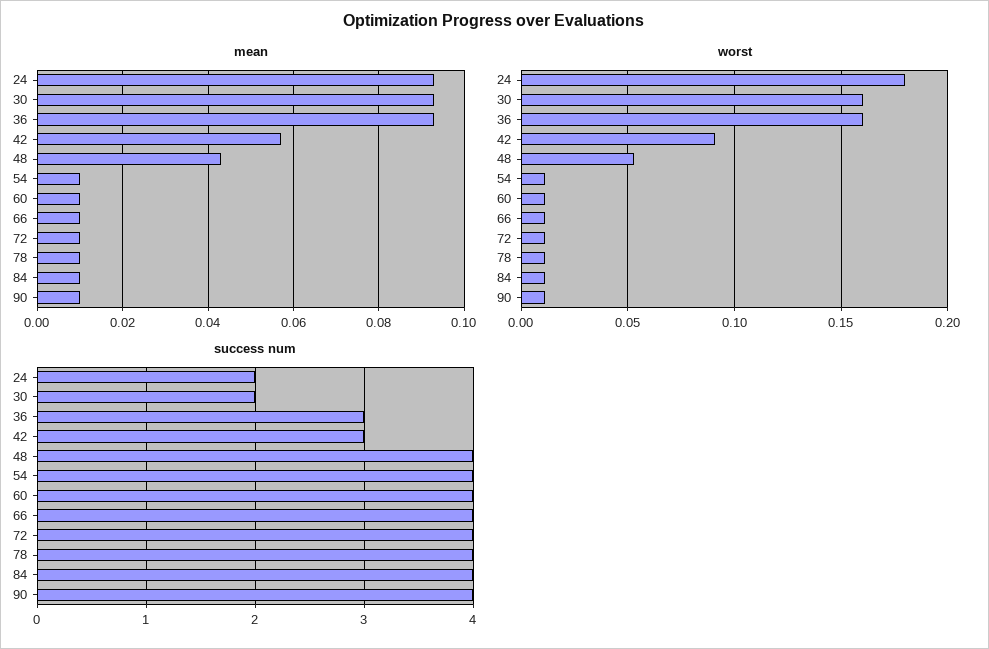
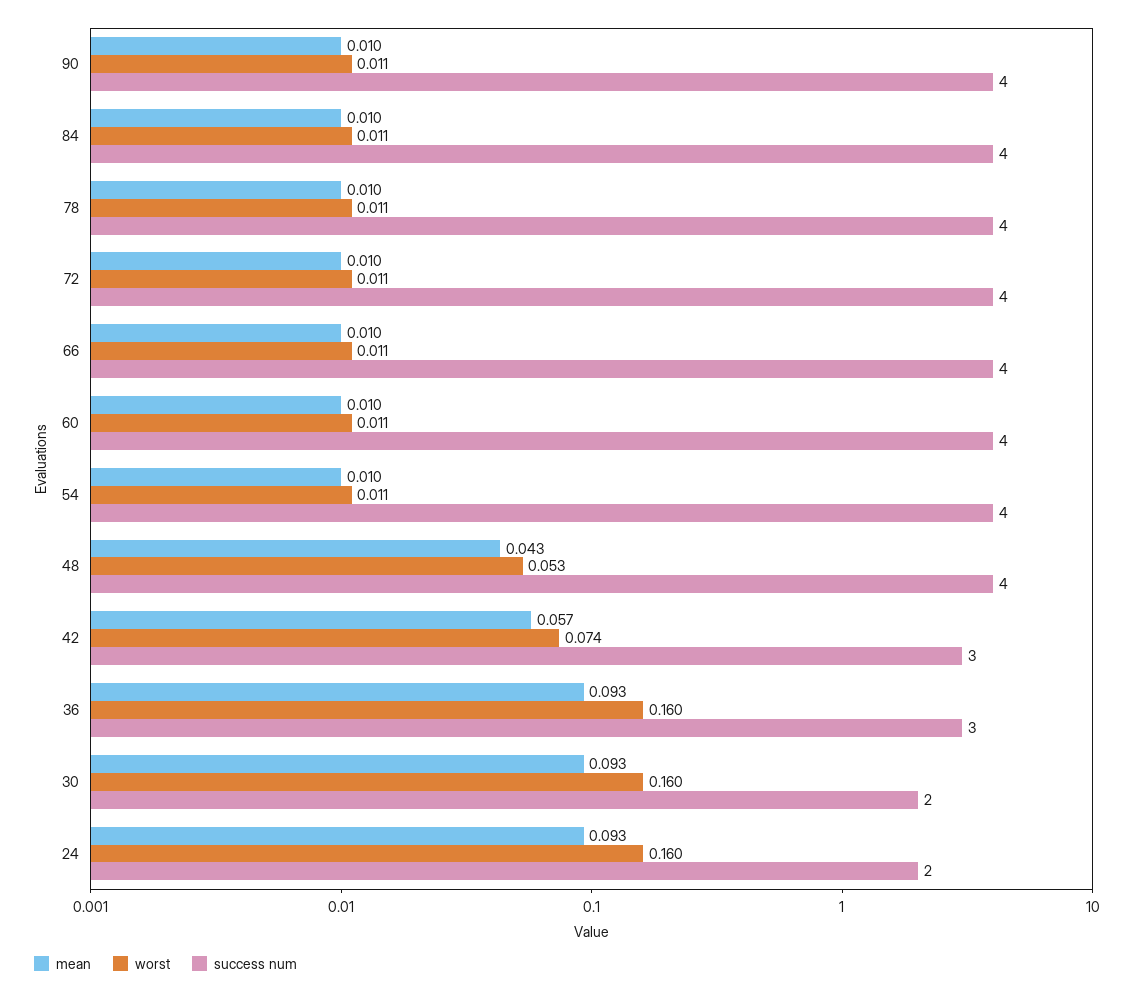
  {
    "mean": {
      "24": 0.093,
      "30": 0.093,
      "36": 0.093,
      "42": 0.057,
      "48": 0.043,
      "54": 0.01,
      "60": 0.01,
      "66": 0.01,
      "72": 0.01,
      "78": 0.01,
      "84": 0.01,
      "90": 0.01
    },
    "worst": {
-     "24": 0.18,
+     "24": 0.16,
      "30": 0.16,
      "36": 0.16,
-     "42": 0.09,
+     "42": 0.074,
      "48": 0.053,
      "54": 0.011,
      "60": 0.011,
      "66": 0.011,
      "72": 0.011,
      "78": 0.011,
      "84": 0.011,
      "90": 0.011
    },
    "success num": {
      "24": 2,
      "30": 2,
      "36": 3,
      "42": 3,
      "48": 4,
      "54": 4,
      "60": 4,
      "66": 4,
      "72": 4,
      "78": 4,
      "84": 4,
      "90": 4
    }
  }

